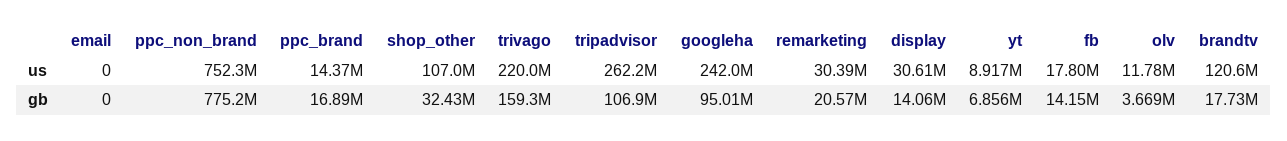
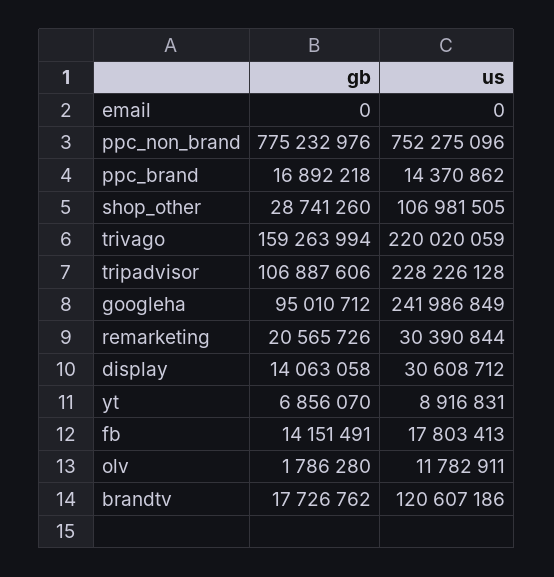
  {
    "email": {
      "us": 0,
      "gb": 0
    },
    "ppc_non_brand": {
      "us": 752275096,
      "gb": 775232976
    },
    "ppc_brand": {
      "us": 14370862,
      "gb": 16892218
    },
    "shop_other": {
      "us": 106981505,
-     "gb": 32430000
+     "gb": 28741260
    },
    "trivago": {
      "us": 220020059,
      "gb": 159263994
    },
    "tripadvisor": {
-     "us": 262200000,
+     "us": 228226128,
      "gb": 106887606
    },
    "googleha": {
      "us": 241986849,
      "gb": 95010712
    },
    "remarketing": {
      "us": 30390844,
      "gb": 20565726
    },
    "display": {
      "us": 30608712,
      "gb": 14063058
    },
    "yt": {
      "us": 8916831,
      "gb": 6856070
    },
    "fb": {
      "us": 17803413,
      "gb": 14151491
    },
    "olv": {
      "us": 11782911,
-     "gb": 3669000
+     "gb": 1786280
    },
    "brandtv": {
      "us": 120607186,
      "gb": 17726762
    }
  }

